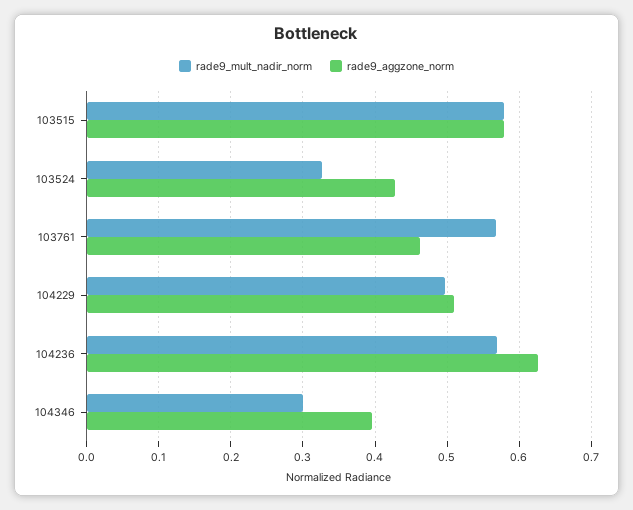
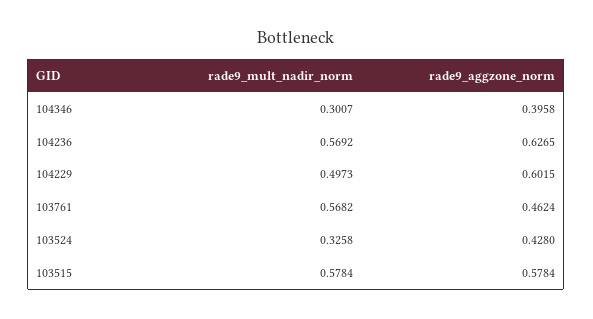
  {
    "rade9_mult_nadir_norm": {
      "103515": 0.5784,
      "103524": 0.3258,
      "103761": 0.5682,
      "104229": 0.4973,
      "104236": 0.5692,
      "104346": 0.3007
    },
    "rade9_aggzone_norm": {
      "103515": 0.5784,
      "103524": 0.428,
      "103761": 0.4624,
-     "104229": 0.51,
+     "104229": 0.6015,
      "104236": 0.6265,
      "104346": 0.3958
    }
  }

